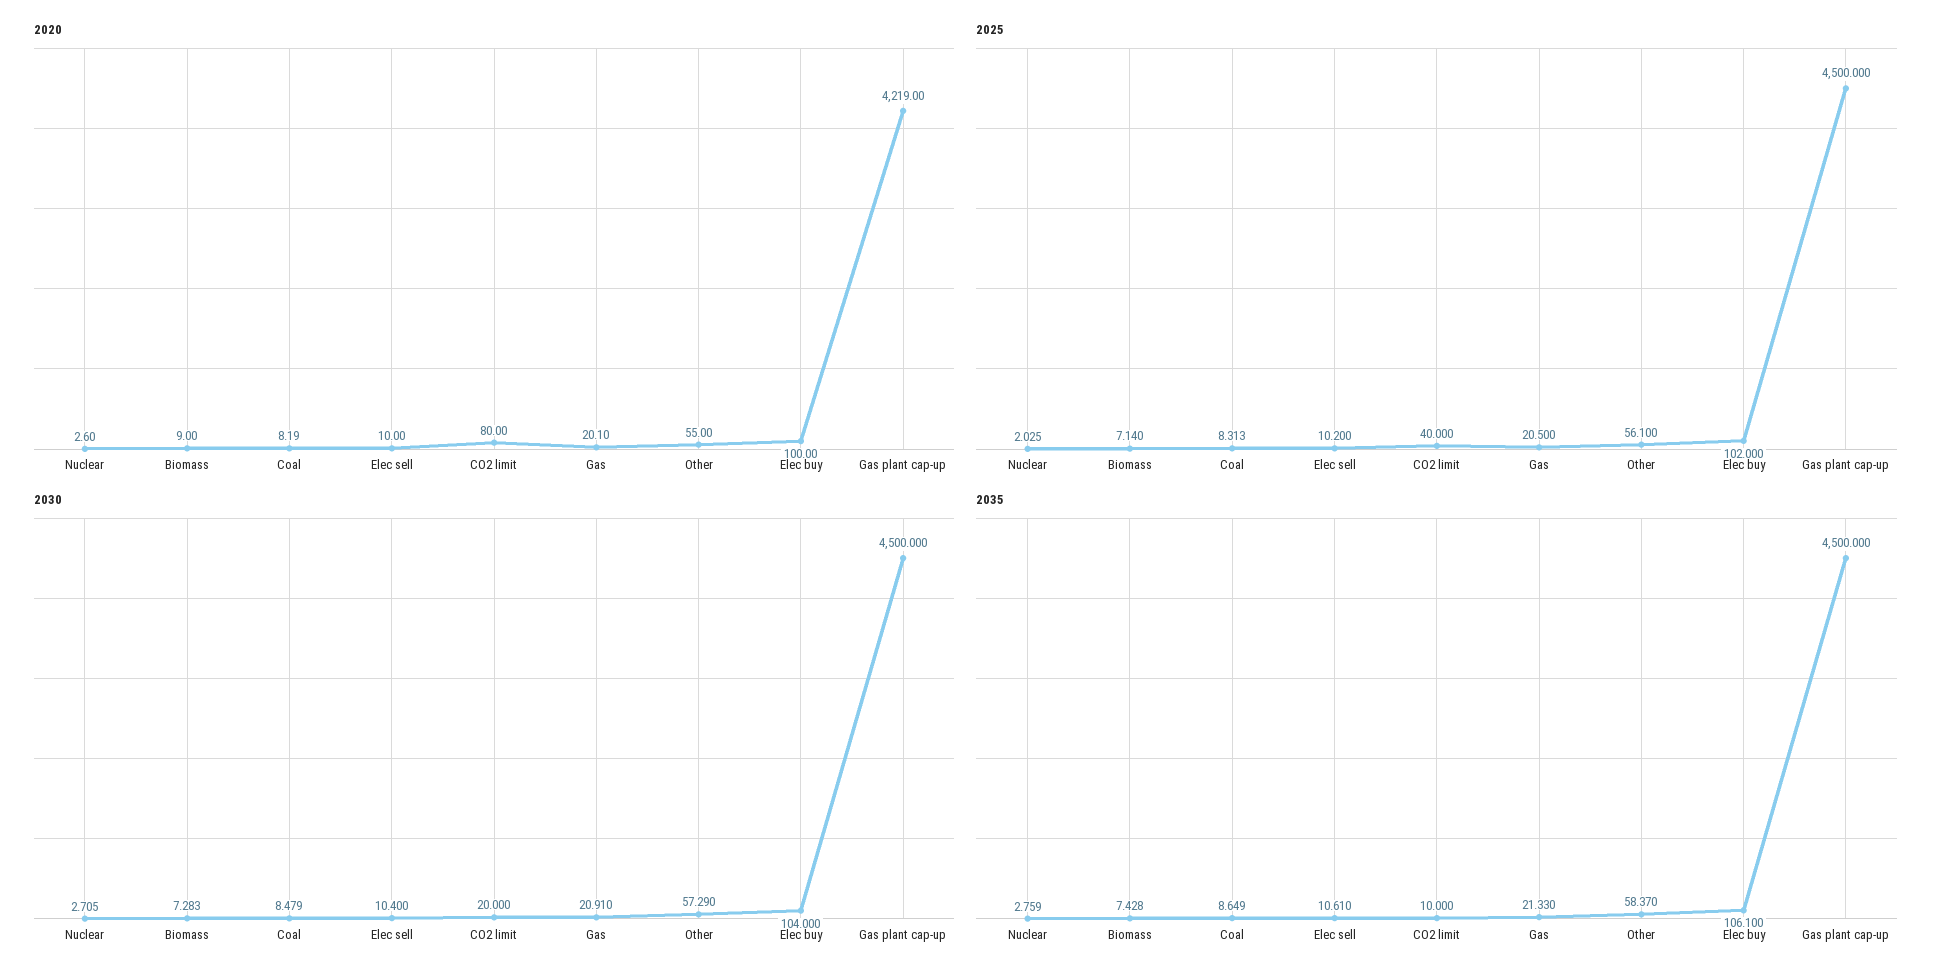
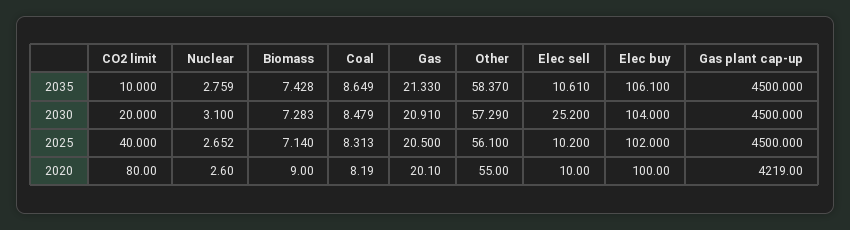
  {
    "2020": {
      "Nuclear": 2.6,
      "Biomass": 9,
      "Coal": 8.19,
      "Elec sell": 10,
      "CO2 limit": 80,
      "Gas": 20.1,
      "Other": 55,
      "Elec buy": 100,
      "Gas plant cap-up": 4219
    },
    "2025": {
-     "Nuclear": 2.025,
+     "Nuclear": 2.652,
      "Biomass": 7.14,
      "Coal": 8.313,
      "Elec sell": 10.2,
      "CO2 limit": 40,
      "Gas": 20.5,
      "Other": 56.1,
      "Elec buy": 102,
      "Gas plant cap-up": 4500
    },
    "2030": {
-     "Nuclear": 2.705,
+     "Nuclear": 3.1,
      "Biomass": 7.283,
      "Coal": 8.479,
-     "Elec sell": 10.4,
+     "Elec sell": 25.2,
      "CO2 limit": 20,
      "Gas": 20.91,
      "Other": 57.29,
      "Elec buy": 104,
      "Gas plant cap-up": 4500
    },
    "2035": {
      "Nuclear": 2.759,
      "Biomass": 7.428,
      "Coal": 8.649,
      "Elec sell": 10.61,
      "CO2 limit": 10,
      "Gas": 21.33,
      "Other": 58.37,
      "Elec buy": 106.1,
      "Gas plant cap-up": 4500
    }
  }

